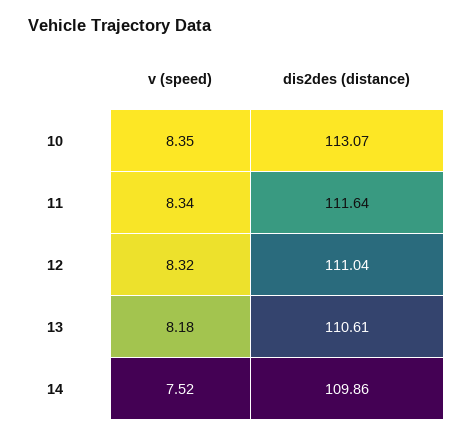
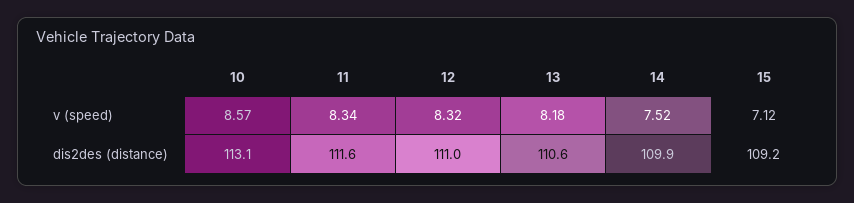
  {
    "v (speed)": {
-     "10": 8.35,
+     "10": 8.57,
      "11": 8.34,
      "12": 8.32,
      "13": 8.18,
-     "14": 7.52
+     "14": 7.52,
+     "15": 7.12
    },
    "dis2des (distance)": {
      "10": 113.07,
      "11": 111.64,
      "12": 111.04,
      "13": 110.61,
-     "14": 109.86
+     "14": 109.86,
+     "15": 109.2
    }
  }

